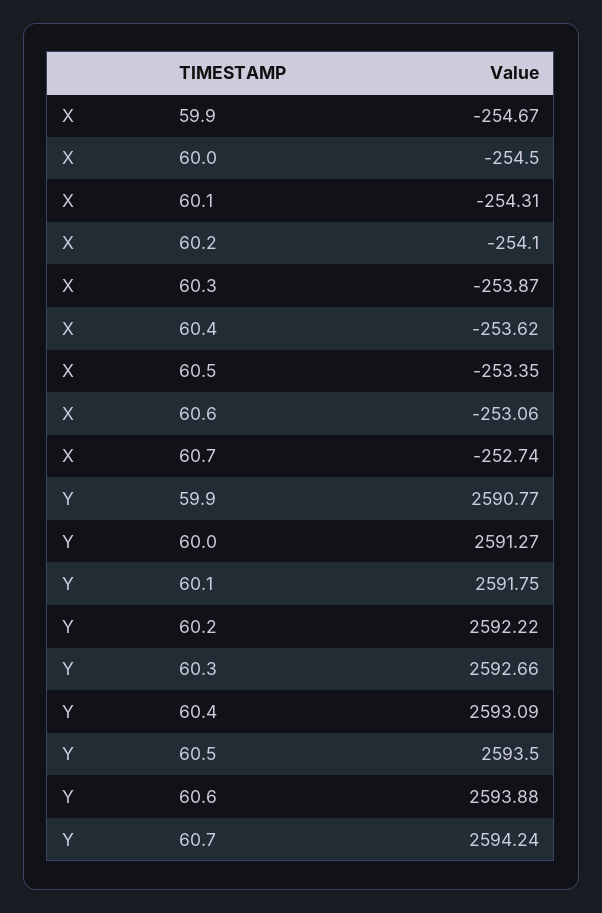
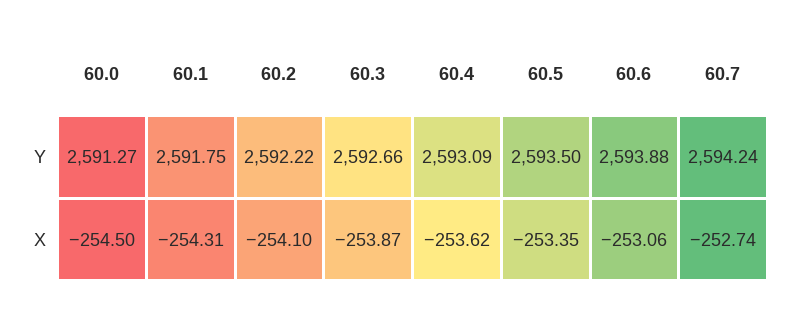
  {
    "X": {
-     "59.9": -254.67,
      "60.0": -254.5,
      "60.1": -254.31,
      "60.2": -254.1,
      "60.3": -253.87,
      "60.4": -253.62,
      "60.5": -253.35,
      "60.6": -253.06,
      "60.7": -252.74
    },
    "Y": {
-     "59.9": 2590.77,
      "60.0": 2591.27,
      "60.1": 2591.75,
      "60.2": 2592.22,
      "60.3": 2592.66,
      "60.4": 2593.09,
      "60.5": 2593.5,
      "60.6": 2593.88,
      "60.7": 2594.24
    }
  }

